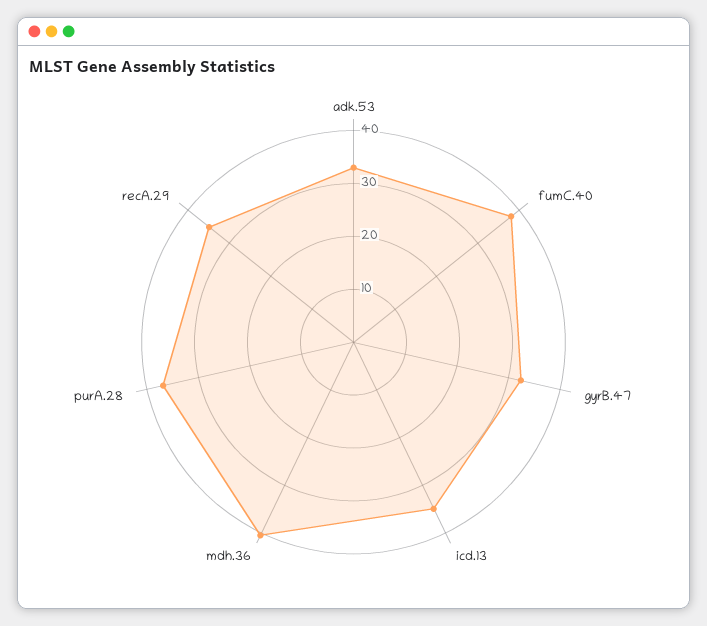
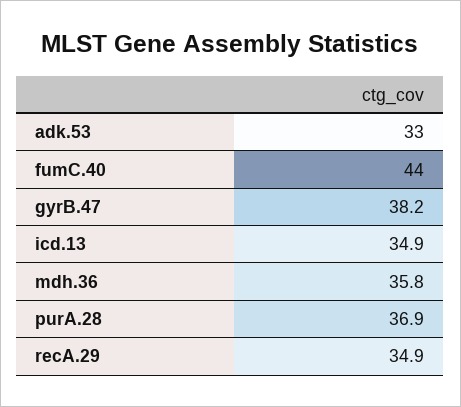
  {
    "adk.53": 33,
-   "fumC.40": 38,
+   "fumC.40": 44,
-   "gyrB.47": 32,
+   "gyrB.47": 38.2,
    "icd.13": 34.9,
-   "mdh.36": 40,
+   "mdh.36": 35.8,
    "purA.28": 36.9,
    "recA.29": 34.9
  }

